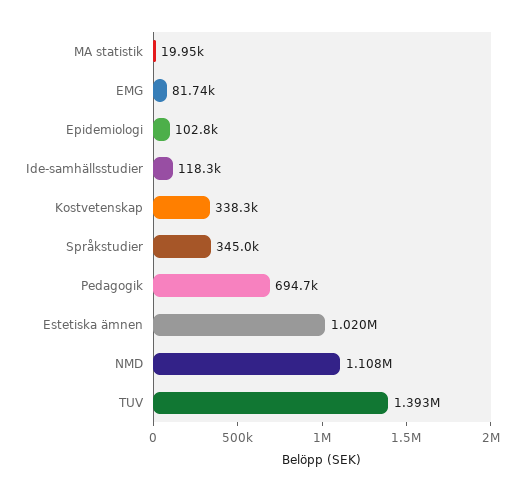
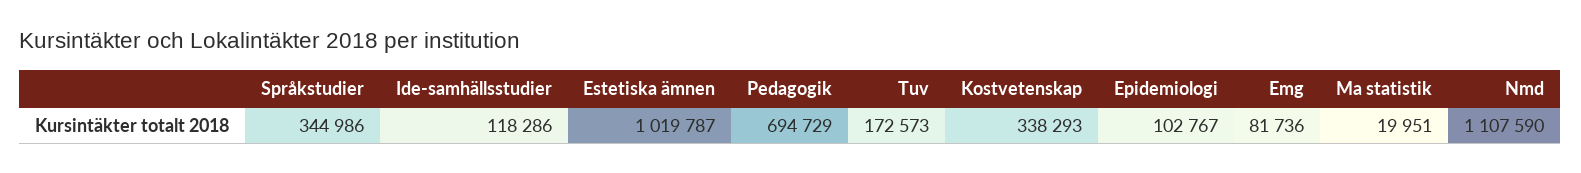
  {
    "MA statistik": 19951,
    "EMG": 81736,
    "Epidemiologi": 102767,
    "Ide-samhällsstudier": 118286,
    "Kostvetenskap": 338293,
    "Språkstudier": 344986,
    "Pedagogik": 694729,
    "Estetiska ämnen": 1019787,
    "NMD": 1107590,
-   "TUV": 1393000
+   "TUV": 172573
  }

